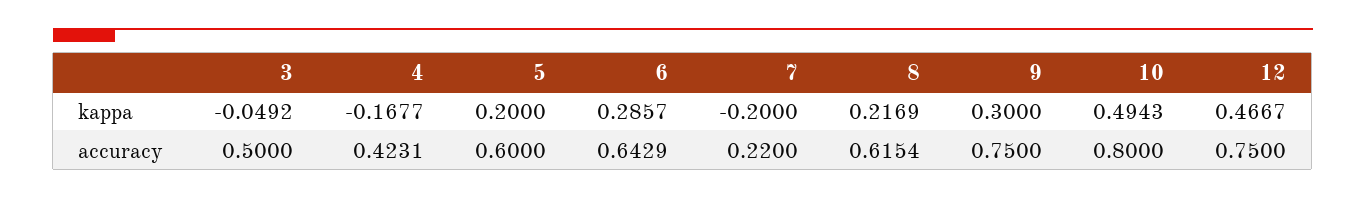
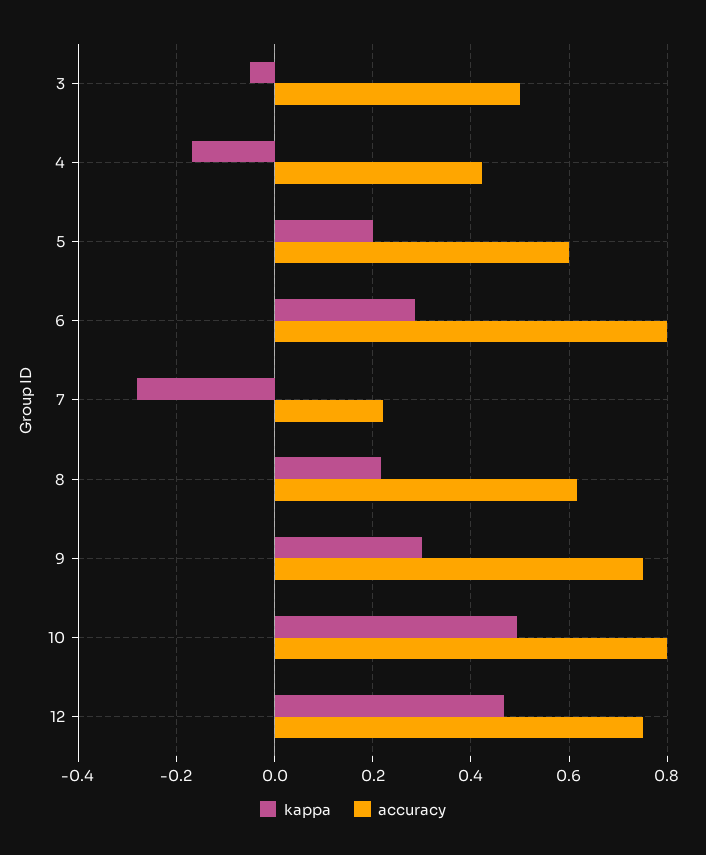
  {
    "kappa": {
      "3": -0.0492,
      "4": -0.1677,
      "5": 0.2,
      "6": 0.2857,
-     "7": -0.2,
+     "7": -0.28,
      "8": 0.2169,
      "9": 0.3,
      "10": 0.4943,
      "12": 0.4667
    },
    "accuracy": {
      "3": 0.5,
      "4": 0.4231,
      "5": 0.6,
-     "6": 0.6429,
+     "6": 0.8,
      "7": 0.22,
      "8": 0.6154,
      "9": 0.75,
      "10": 0.8,
      "12": 0.75
    }
  }

